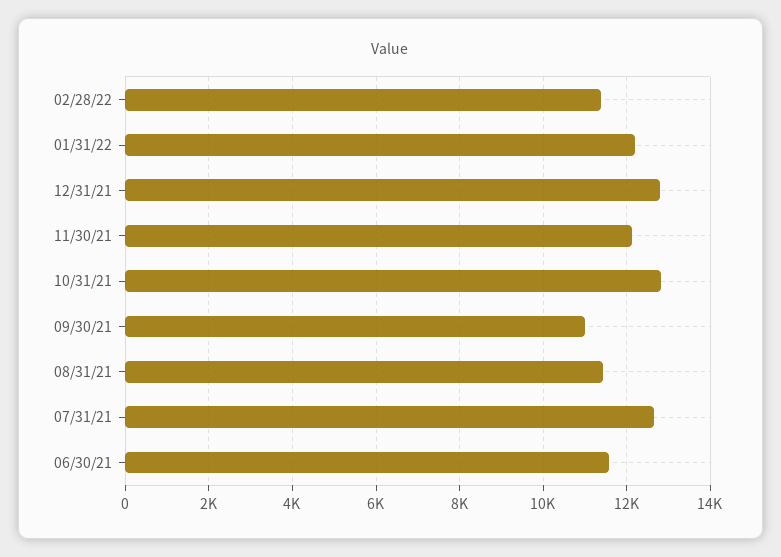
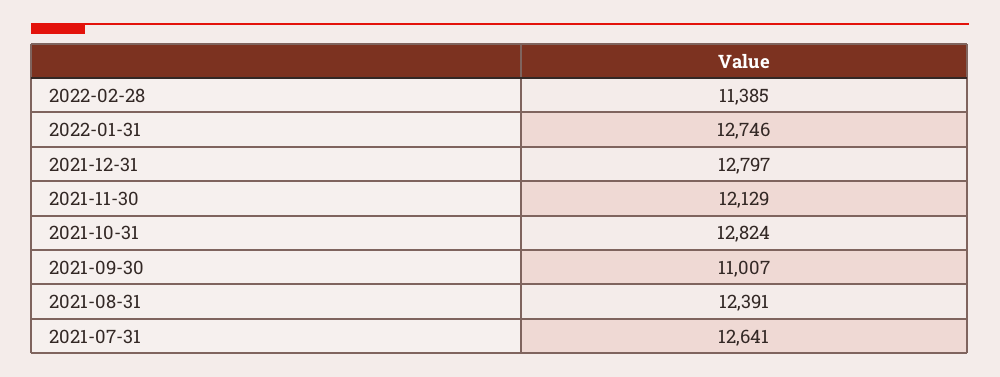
  {
    "02/28/22": 11385,
-   "01/31/22": 12200,
+   "01/31/22": 12746,
    "12/31/21": 12797,
    "11/30/21": 12129,
    "10/31/21": 12824,
    "09/30/21": 11007,
-   "08/31/21": 11400,
+   "08/31/21": 12391,
-   "07/31/21": 12641,
+   "07/31/21": 12641
-   "06/30/21": 11600
  }

